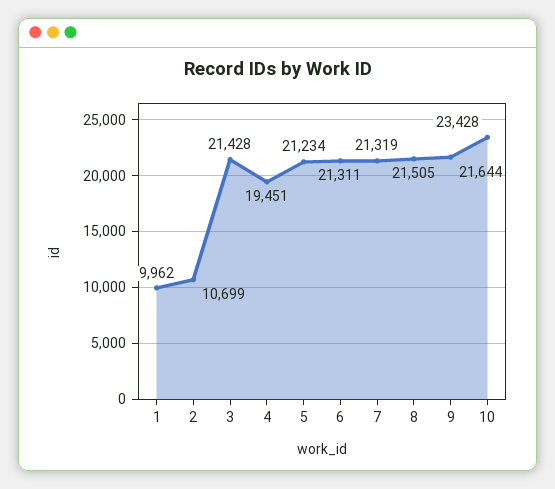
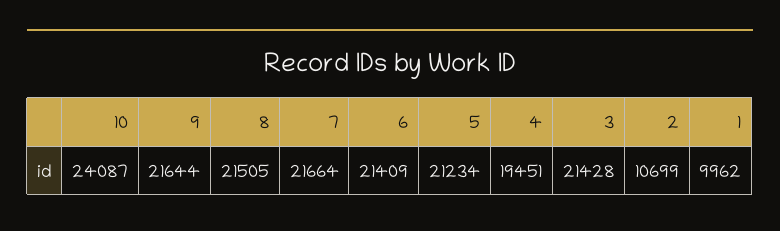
  {
    "1": 9962,
    "2": 10699,
    "3": 21428,
    "4": 19451,
    "5": 21234,
-   "6": 21311,
+   "6": 21409,
-   "7": 21319,
+   "7": 21664,
    "8": 21505,
    "9": 21644,
-   "10": 23428
+   "10": 24087
  }

